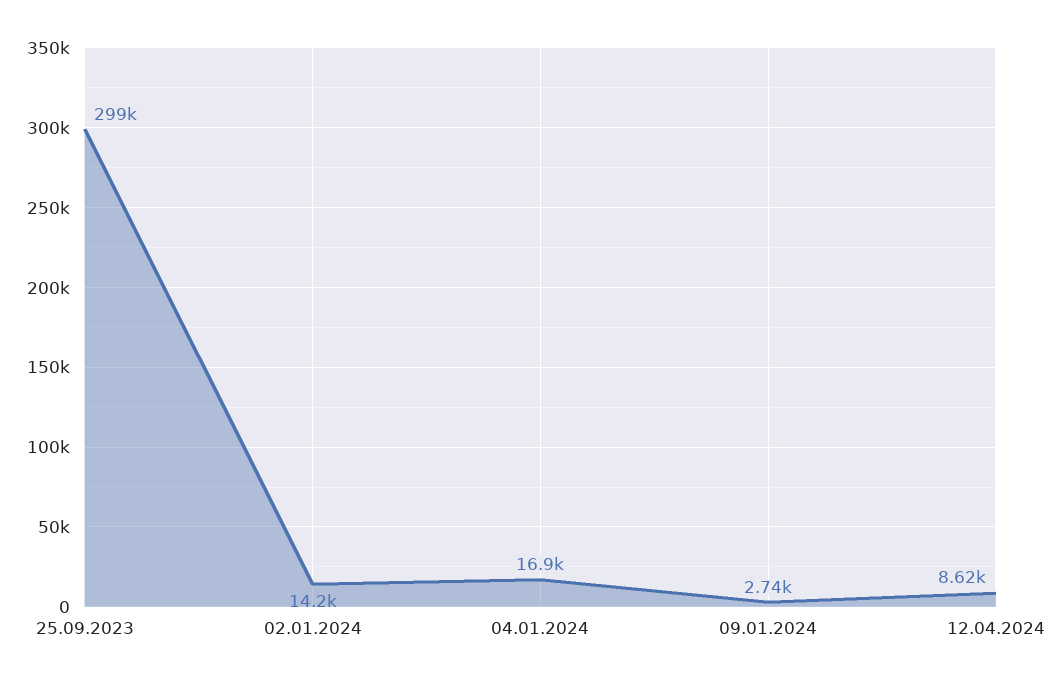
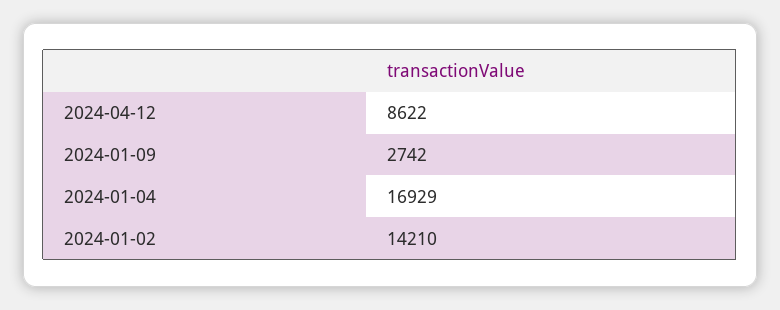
  {
-   "25.09.2023": 299000,
    "02.01.2024": 14210,
    "04.01.2024": 16929,
    "09.01.2024": 2742,
    "12.04.2024": 8622
  }

